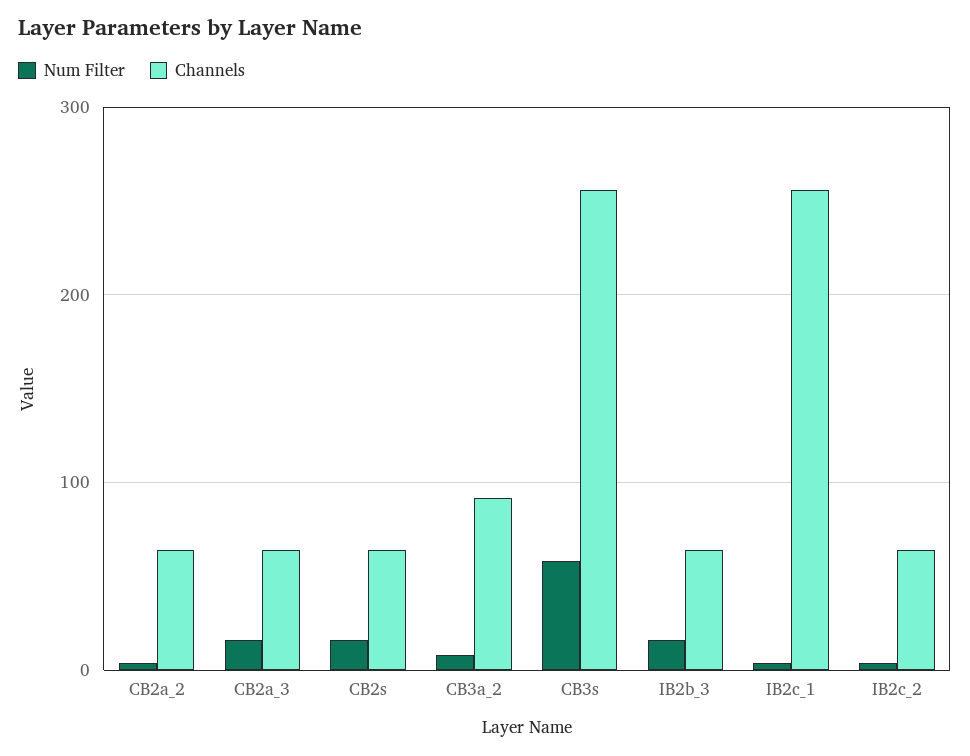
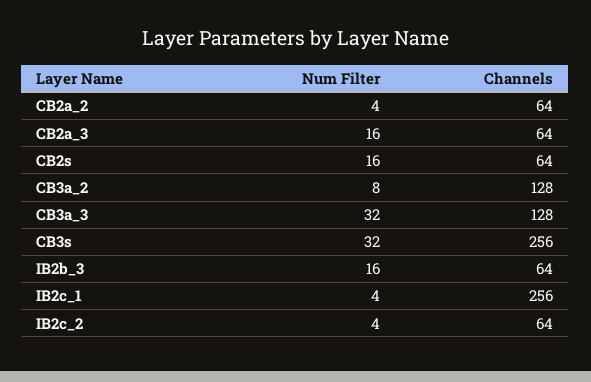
  {
    "Num Filter": {
      "CB2a_2": 4,
      "CB2a_3": 16,
      "CB2s": 16,
      "CB3a_2": 8,
-     "CB3s": 60,
+     "CB3s": 32,
      "IB2b_3": 16,
      "IB2c_1": 4,
-     "IB2c_2": 4
+     "IB2c_2": 4,
+     "CB3a_3": 32
    },
    "Channels": {
      "CB2a_2": 64,
      "CB2a_3": 64,
      "CB2s": 64,
-     "CB3a_2": 90,
+     "CB3a_2": 128,
      "CB3s": 256,
      "IB2b_3": 64,
      "IB2c_1": 256,
-     "IB2c_2": 64
+     "IB2c_2": 64,
+     "CB3a_3": 128
    }
  }

